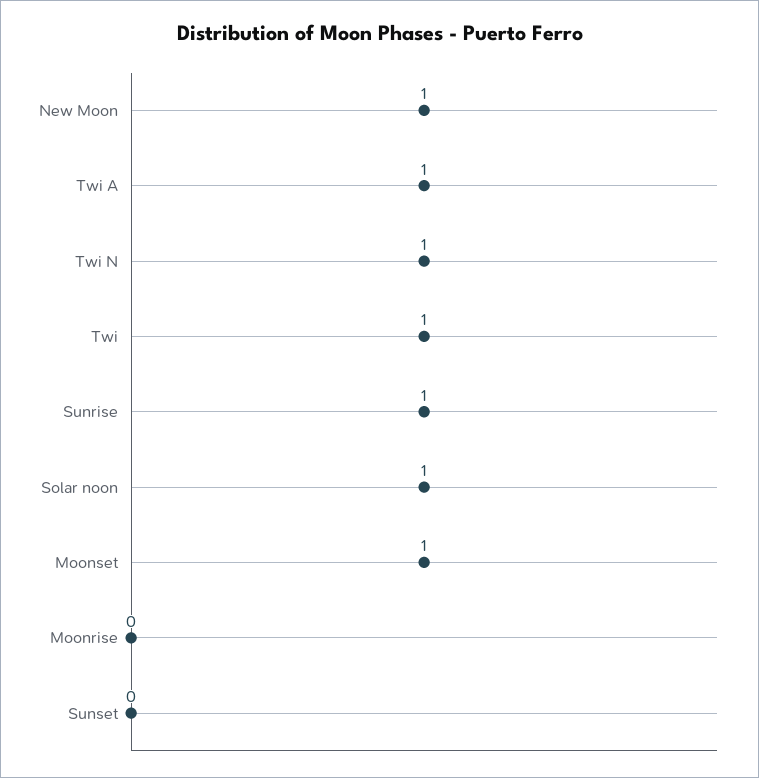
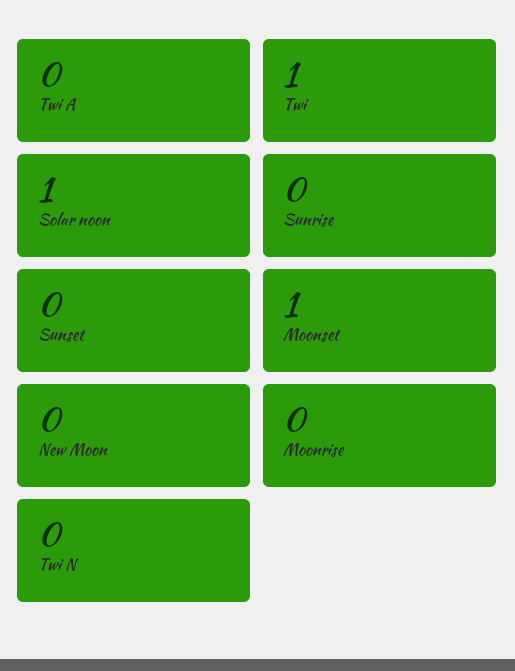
  {
-   "New Moon": 1,
+   "New Moon": 0,
-   "Twi A": 1,
+   "Twi A": 0,
-   "Twi N": 1,
+   "Twi N": 0,
    "Twi": 1,
-   "Sunrise": 1,
+   "Sunrise": 0,
    "Solar noon": 1,
    "Moonset": 1,
    "Moonrise": 0,
    "Sunset": 0
  }

